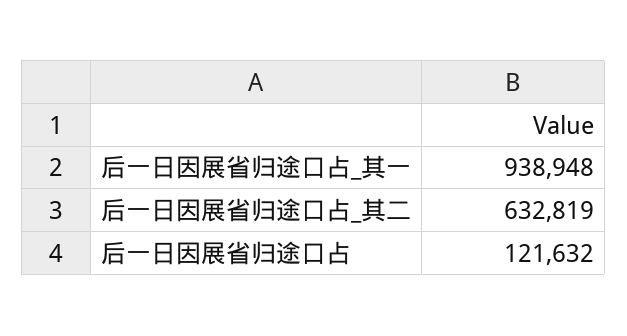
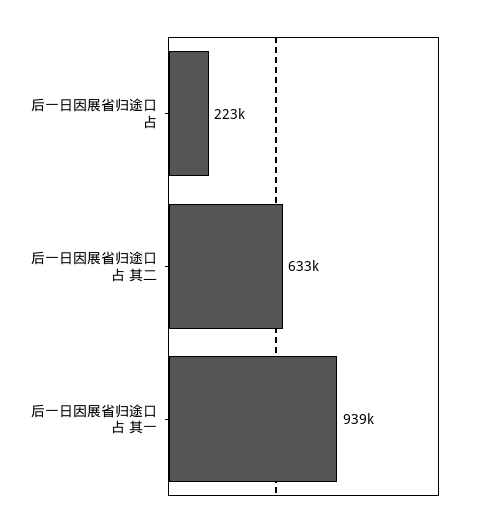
  {
    "后一日因展省归途口占_其一": 938948,
    "后一日因展省归途口占_其二": 632819,
-   "后一日因展省归途口占": 121632
+   "后一日因展省归途口占": 223000
  }

